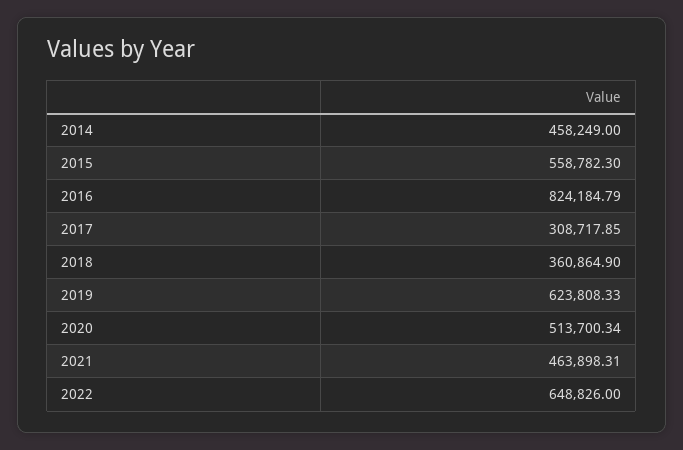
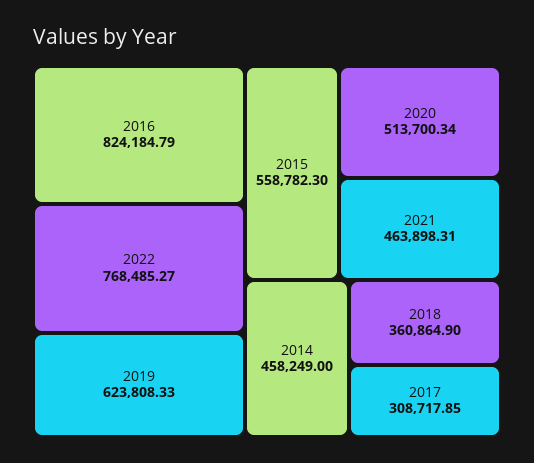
  {
    "2014": 458249,
    "2015": 558782.3,
    "2016": 824184.79,
    "2017": 308717.85,
    "2018": 360864.9,
    "2019": 623808.33,
    "2020": 513700.34,
    "2021": 463898.31,
-   "2022": 648826
+   "2022": 768485.27
  }

